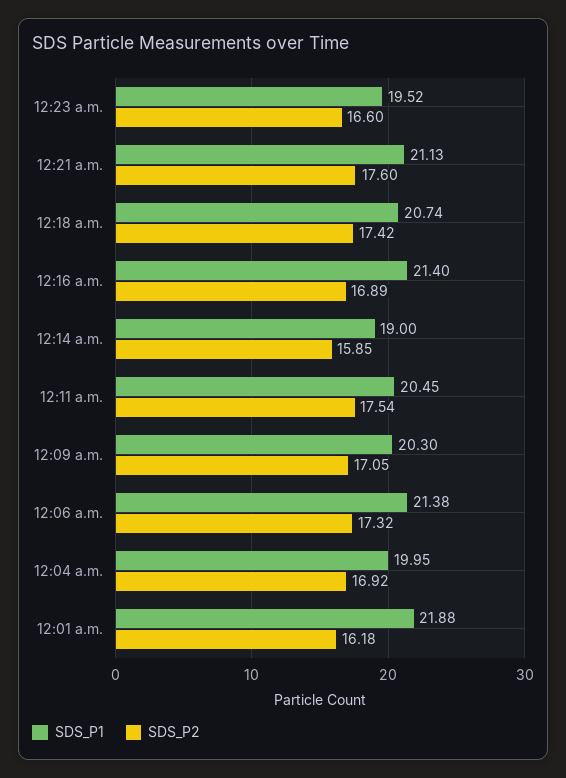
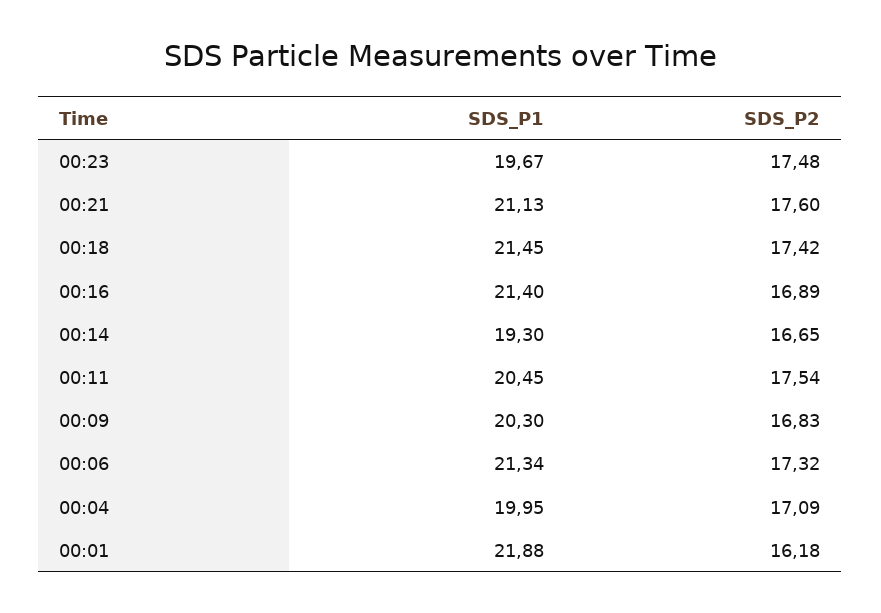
  {
    "SDS_P1": {
-     "12:23 a.m.": 19.52,
+     "12:23 a.m.": 19.67,
      "12:21 a.m.": 21.13,
-     "12:18 a.m.": 20.74,
+     "12:18 a.m.": 21.45,
      "12:16 a.m.": 21.4,
-     "12:14 a.m.": 19,
+     "12:14 a.m.": 19.3,
      "12:11 a.m.": 20.45,
      "12:09 a.m.": 20.3,
-     "12:06 a.m.": 21.38,
+     "12:06 a.m.": 21.34,
      "12:04 a.m.": 19.95,
      "12:01 a.m.": 21.88
    },
    "SDS_P2": {
-     "12:23 a.m.": 16.6,
+     "12:23 a.m.": 17.48,
      "12:21 a.m.": 17.6,
      "12:18 a.m.": 17.42,
      "12:16 a.m.": 16.89,
-     "12:14 a.m.": 15.85,
+     "12:14 a.m.": 16.65,
      "12:11 a.m.": 17.54,
-     "12:09 a.m.": 17.05,
+     "12:09 a.m.": 16.83,
      "12:06 a.m.": 17.32,
-     "12:04 a.m.": 16.92,
+     "12:04 a.m.": 17.09,
      "12:01 a.m.": 16.18
    }
  }

